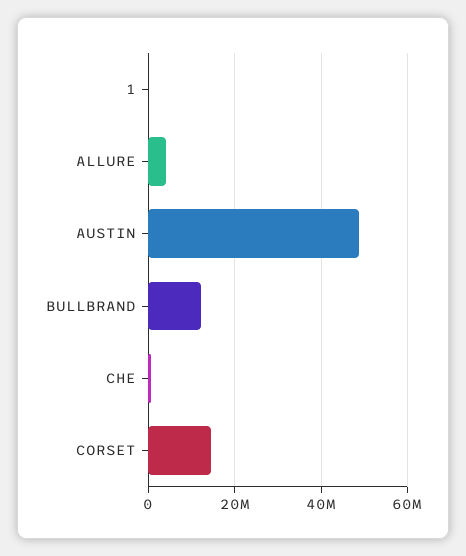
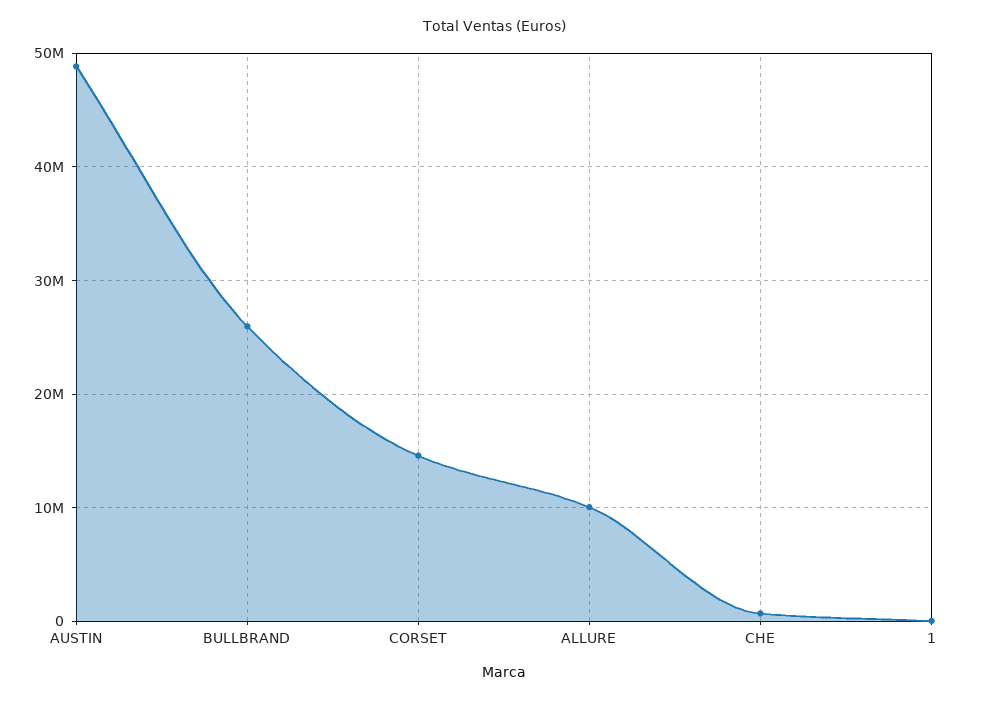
  {
    "1": 0,
-   "ALLURE": 4000000,
+   "ALLURE": 10000000,
    "AUSTIN": 49000000,
-   "BULLBRAND": 12000000,
+   "BULLBRAND": 26000000,
    "CHE": 1000000,
    "CORSET": 15000000
  }

